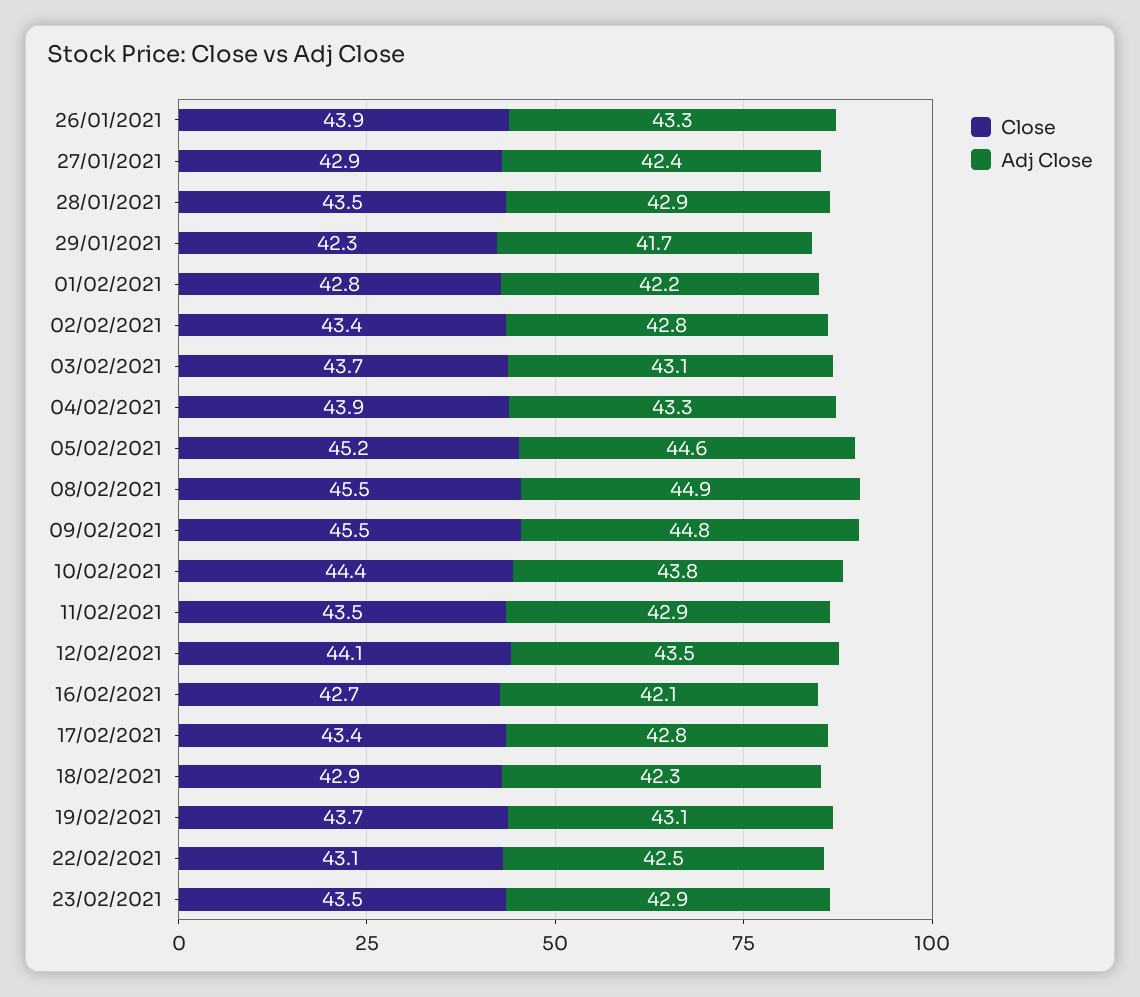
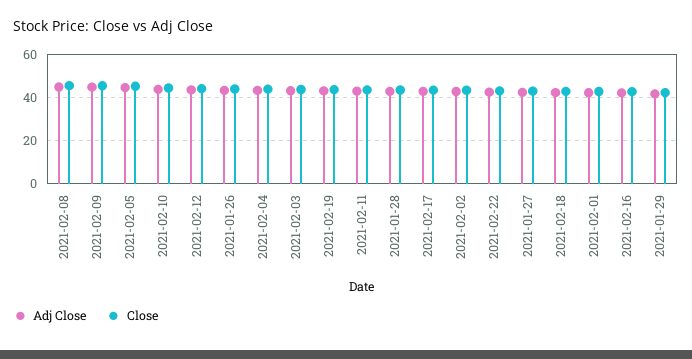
  {
    "Close": {
      "26/01/2021": 43.9,
      "27/01/2021": 42.9,
      "28/01/2021": 43.5,
      "29/01/2021": 42.3,
      "01/02/2021": 42.8,
      "02/02/2021": 43.4,
      "03/02/2021": 43.7,
      "04/02/2021": 43.9,
      "05/02/2021": 45.2,
      "08/02/2021": 45.5,
      "09/02/2021": 45.5,
      "10/02/2021": 44.4,
      "11/02/2021": 43.5,
      "12/02/2021": 44.1,
      "16/02/2021": 42.7,
      "17/02/2021": 43.4,
      "18/02/2021": 42.9,
      "19/02/2021": 43.7,
-     "22/02/2021": 43.1,
+     "22/02/2021": 43.1
-     "23/02/2021": 43.5
    },
    "Adj Close": {
      "26/01/2021": 43.3,
      "27/01/2021": 42.4,
      "28/01/2021": 42.9,
      "29/01/2021": 41.7,
      "01/02/2021": 42.2,
      "02/02/2021": 42.8,
      "03/02/2021": 43.1,
      "04/02/2021": 43.3,
      "05/02/2021": 44.6,
      "08/02/2021": 44.9,
      "09/02/2021": 44.8,
      "10/02/2021": 43.8,
      "11/02/2021": 42.9,
      "12/02/2021": 43.5,
      "16/02/2021": 42.1,
      "17/02/2021": 42.8,
      "18/02/2021": 42.3,
      "19/02/2021": 43.1,
-     "22/02/2021": 42.5,
+     "22/02/2021": 42.5
-     "23/02/2021": 42.9
    }
  }

